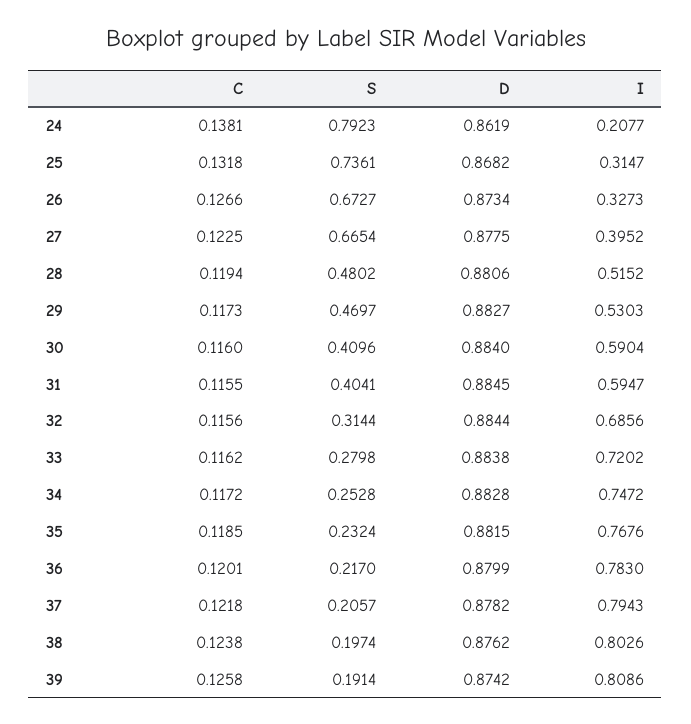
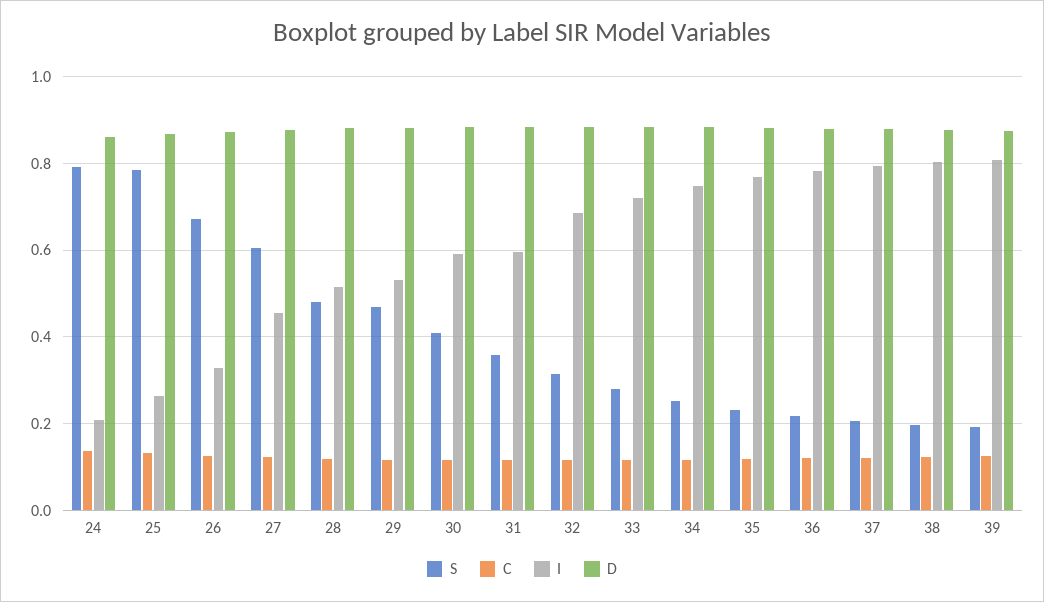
  {
    "C": {
      "24": 0.1381,
      "25": 0.1318,
      "26": 0.1266,
      "27": 0.1225,
      "28": 0.1194,
      "29": 0.1173,
      "30": 0.116,
      "31": 0.1155,
      "32": 0.1156,
      "33": 0.1162,
      "34": 0.1172,
      "35": 0.1185,
      "36": 0.1201,
      "37": 0.1218,
      "38": 0.1238,
      "39": 0.1258
    },
    "S": {
      "24": 0.7923,
-     "25": 0.7361,
+     "25": 0.78,
      "26": 0.6727,
-     "27": 0.6654,
+     "27": 0.6,
      "28": 0.4802,
      "29": 0.4697,
      "30": 0.4096,
-     "31": 0.4041,
+     "31": 0.36,
      "32": 0.3144,
      "33": 0.2798,
      "34": 0.2528,
      "35": 0.2324,
      "36": 0.217,
      "37": 0.2057,
      "38": 0.1974,
      "39": 0.1914
    },
    "D": {
      "24": 0.8619,
      "25": 0.8682,
      "26": 0.8734,
      "27": 0.8775,
      "28": 0.8806,
      "29": 0.8827,
      "30": 0.884,
      "31": 0.8845,
      "32": 0.8844,
      "33": 0.8838,
      "34": 0.8828,
      "35": 0.8815,
      "36": 0.8799,
      "37": 0.8782,
      "38": 0.8762,
      "39": 0.8742
    },
    "I": {
      "24": 0.2077,
-     "25": 0.3147,
+     "25": 0.26,
      "26": 0.3273,
-     "27": 0.3952,
+     "27": 0.46,
      "28": 0.5152,
      "29": 0.5303,
      "30": 0.5904,
      "31": 0.5947,
      "32": 0.6856,
      "33": 0.7202,
      "34": 0.7472,
      "35": 0.7676,
      "36": 0.783,
      "37": 0.7943,
      "38": 0.8026,
      "39": 0.8086
    }
  }

